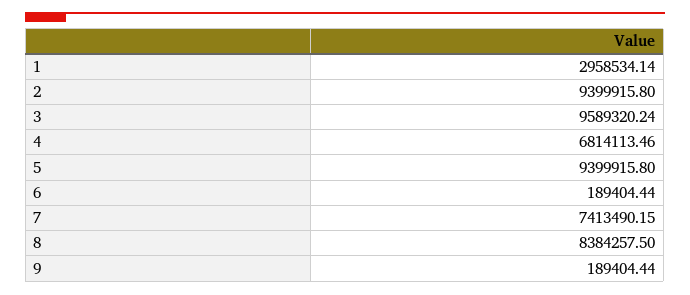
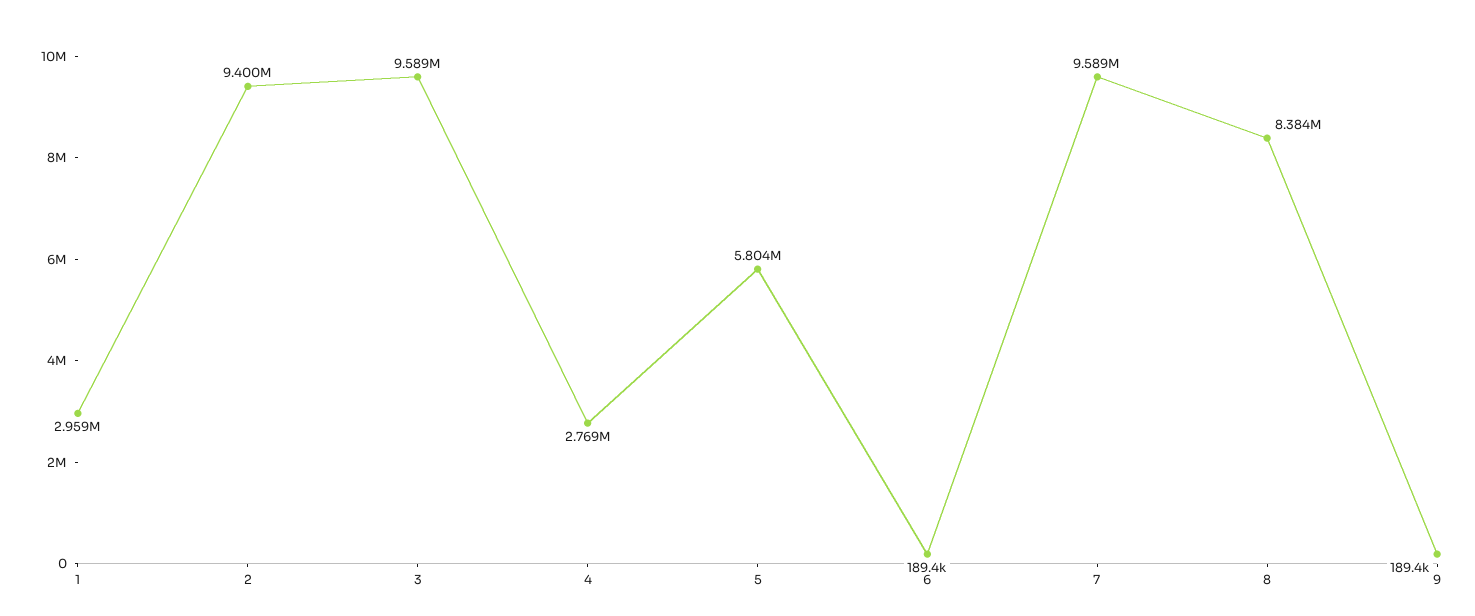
  {
    "1": 2958534.14,
    "2": 9399915.8,
    "3": 9589320.24,
-   "4": 6814113.46,
+   "4": 2769000,
-   "5": 9399915.8,
+   "5": 5804000,
    "6": 189404.44,
-   "7": 7413490.15,
+   "7": 9589000,
    "8": 8384257.5,
    "9": 189404.44
  }

